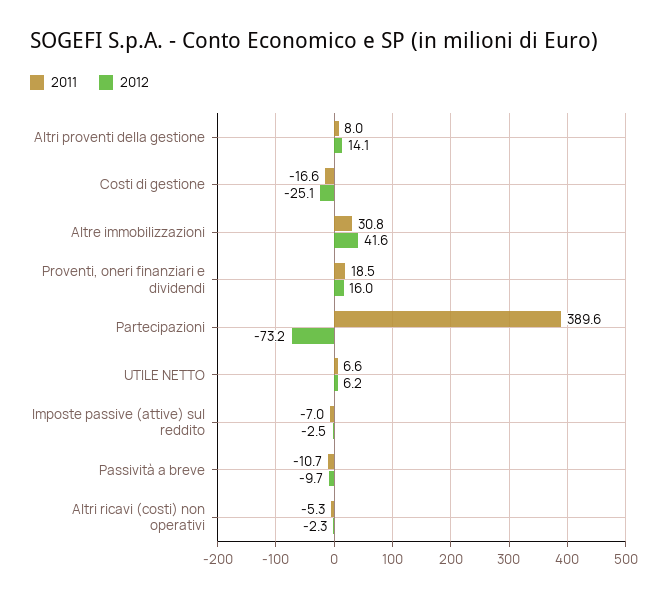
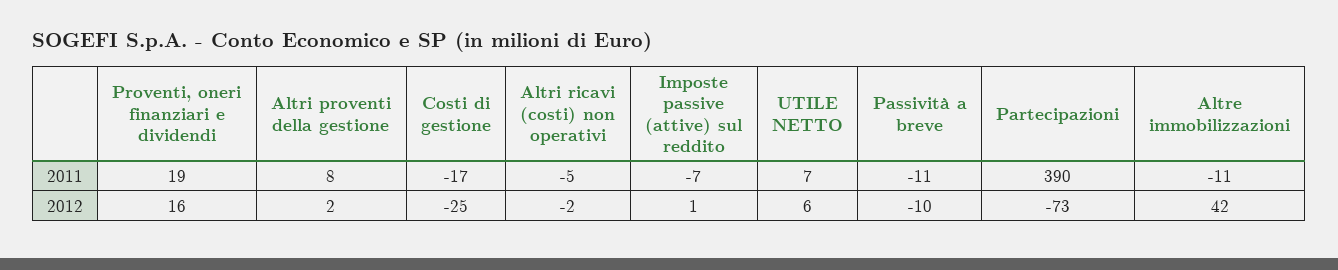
  {
    "2011": {
      "Altri proventi della gestione": 8,
      "Costi di gestione": -16.6,
-     "Altre immobilizzazioni": 30.8,
+     "Altre immobilizzazioni": -11,
      "Proventi, oneri finanziari e dividendi": 18.5,
      "Partecipazioni": 389.6,
      "UTILE NETTO": 6.6,
      "Imposte passive (attive) sul reddito": -7,
      "Passività a breve": -10.7,
      "Altri ricavi (costi) non operativi": -5.3
    },
    "2012": {
-     "Altri proventi della gestione": 14.1,
+     "Altri proventi della gestione": 2,
      "Costi di gestione": -25.1,
      "Altre immobilizzazioni": 41.6,
      "Proventi, oneri finanziari e dividendi": 16,
      "Partecipazioni": -73.2,
      "UTILE NETTO": 6.2,
-     "Imposte passive (attive) sul reddito": -2.5,
+     "Imposte passive (attive) sul reddito": 1,
      "Passività a breve": -9.7,
      "Altri ricavi (costi) non operativi": -2.3
    }
  }

